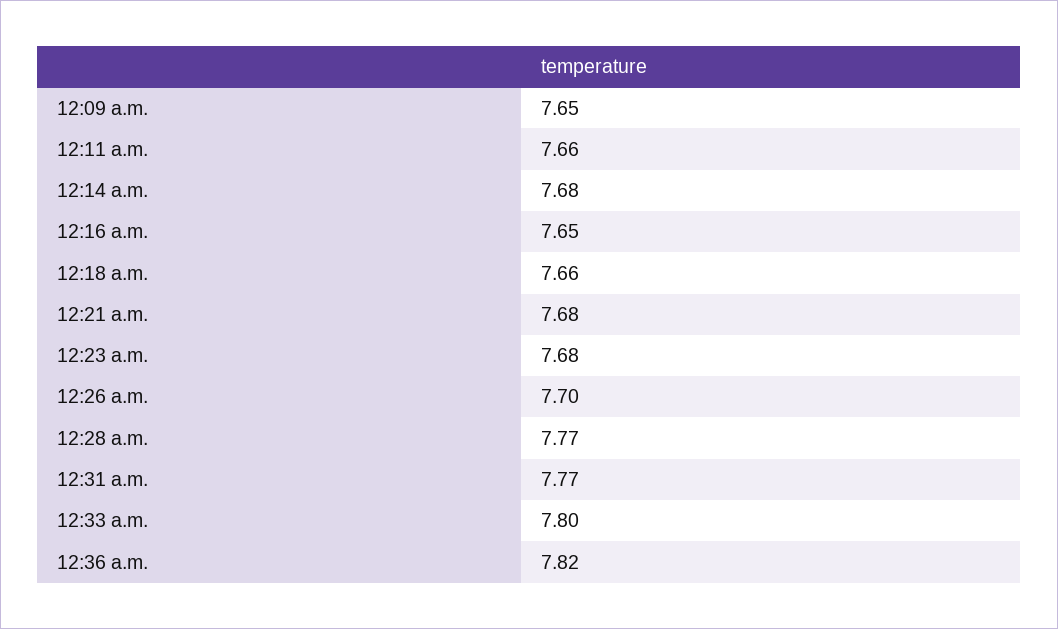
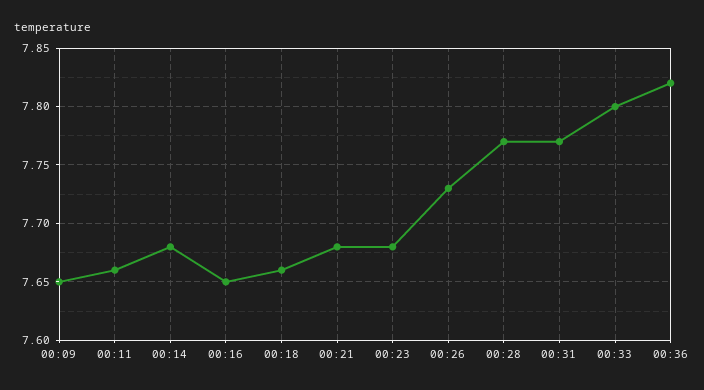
  {
    "12:09 a.m.": 7.65,
    "12:11 a.m.": 7.66,
    "12:14 a.m.": 7.68,
    "12:16 a.m.": 7.65,
    "12:18 a.m.": 7.66,
    "12:21 a.m.": 7.68,
    "12:23 a.m.": 7.68,
-   "12:26 a.m.": 7.7,
+   "12:26 a.m.": 7.73,
    "12:28 a.m.": 7.77,
    "12:31 a.m.": 7.77,
    "12:33 a.m.": 7.8,
    "12:36 a.m.": 7.82
  }

